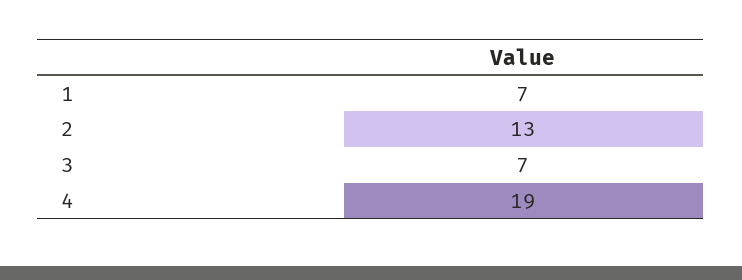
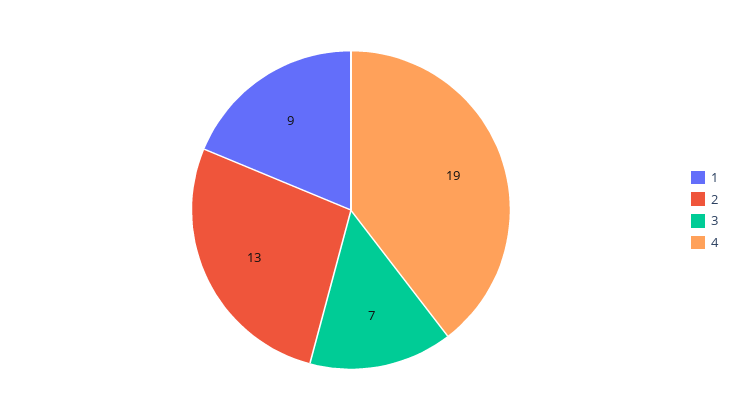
  {
-   "1": 7,
+   "1": 9,
    "2": 13,
    "3": 7,
    "4": 19
  }

